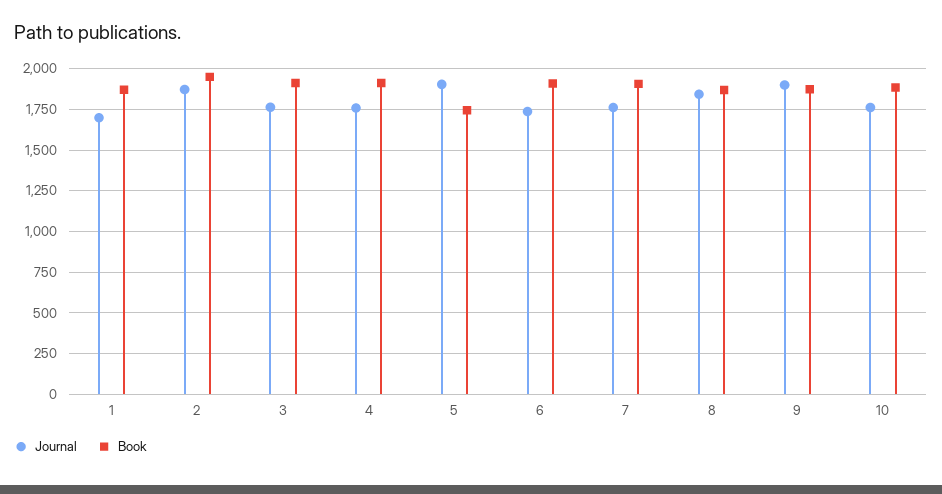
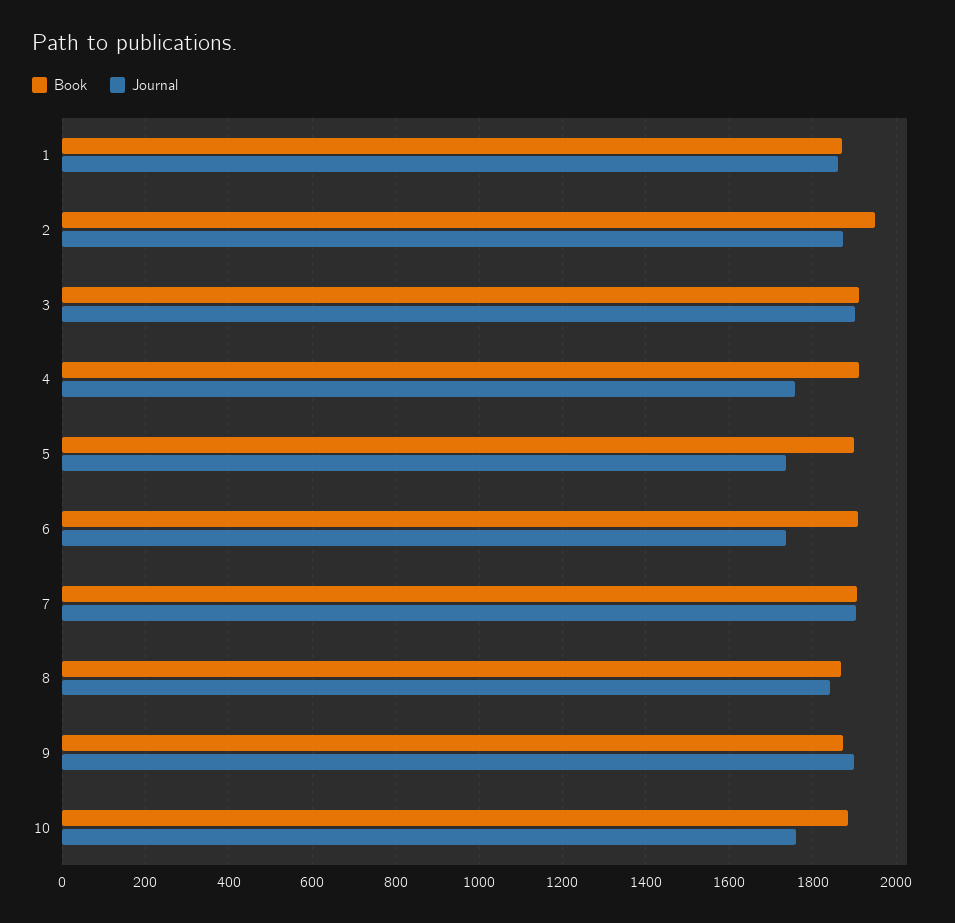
  {
    "Journal": {
-     "1": 1700,
+     "1": 1860,
      "2": 1880,
-     "3": 1750,
+     "3": 1900,
      "4": 1760,
-     "5": 1900,
+     "5": 1740,
      "6": 1740,
-     "7": 1750,
+     "7": 1900,
      "8": 1840,
      "9": 1900,
      "10": 1760
    },
    "Book": {
      "1": 1880,
      "2": 1940,
      "3": 1920,
      "4": 1920,
-     "5": 1750,
+     "5": 1900,
      "6": 1900,
      "7": 1900,
      "8": 1860,
      "9": 1880,
      "10": 1880
    }
  }

